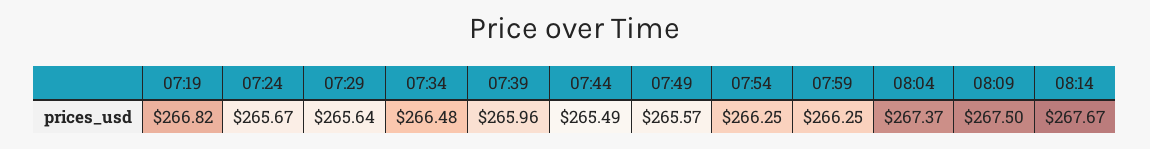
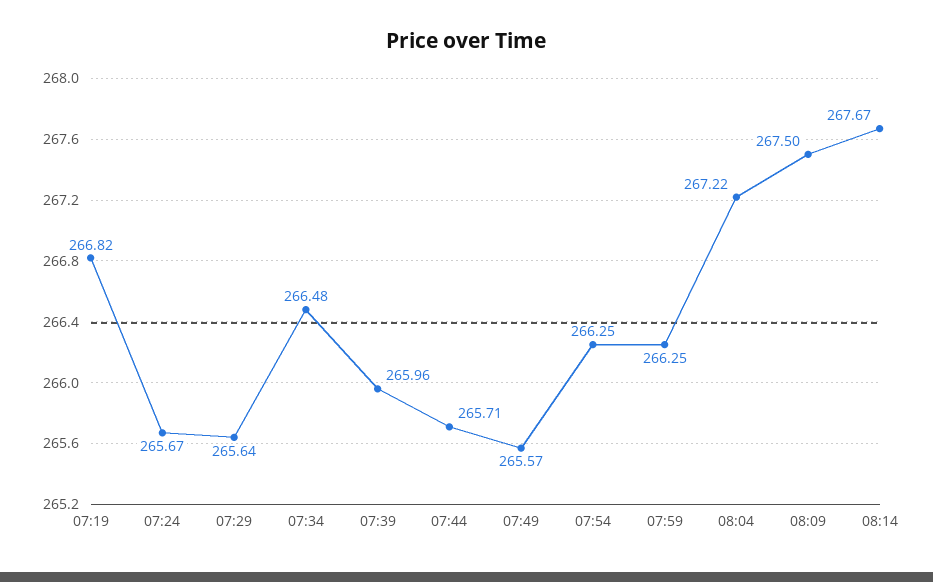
  {
    "07:19": 266.82,
    "07:24": 265.67,
    "07:29": 265.64,
    "07:34": 266.48,
    "07:39": 265.96,
-   "07:44": 265.49,
+   "07:44": 265.71,
    "07:49": 265.57,
    "07:54": 266.25,
    "07:59": 266.25,
-   "08:04": 267.37,
+   "08:04": 267.22,
    "08:09": 267.5,
    "08:14": 267.67
  }

